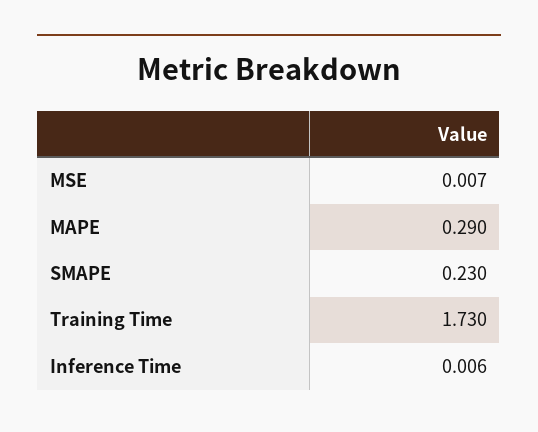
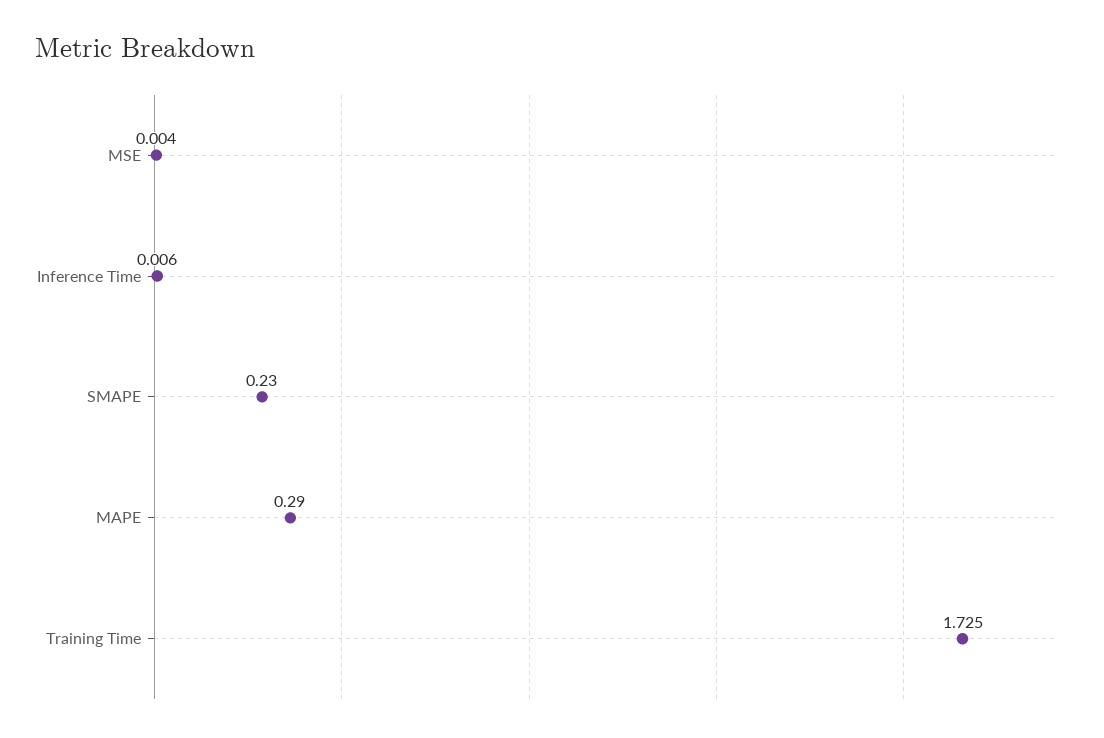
  {
-   "MSE": 0.007,
+   "MSE": 0.004,
    "MAPE": 0.29,
    "SMAPE": 0.23,
-   "Training Time": 1.73,
+   "Training Time": 1.725,
    "Inference Time": 0.006
  }

